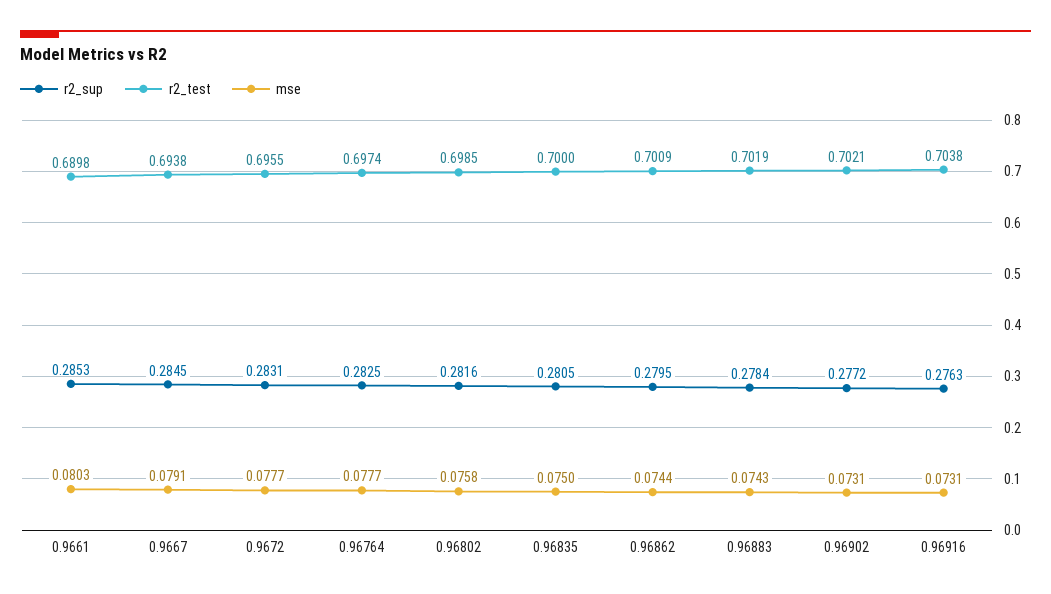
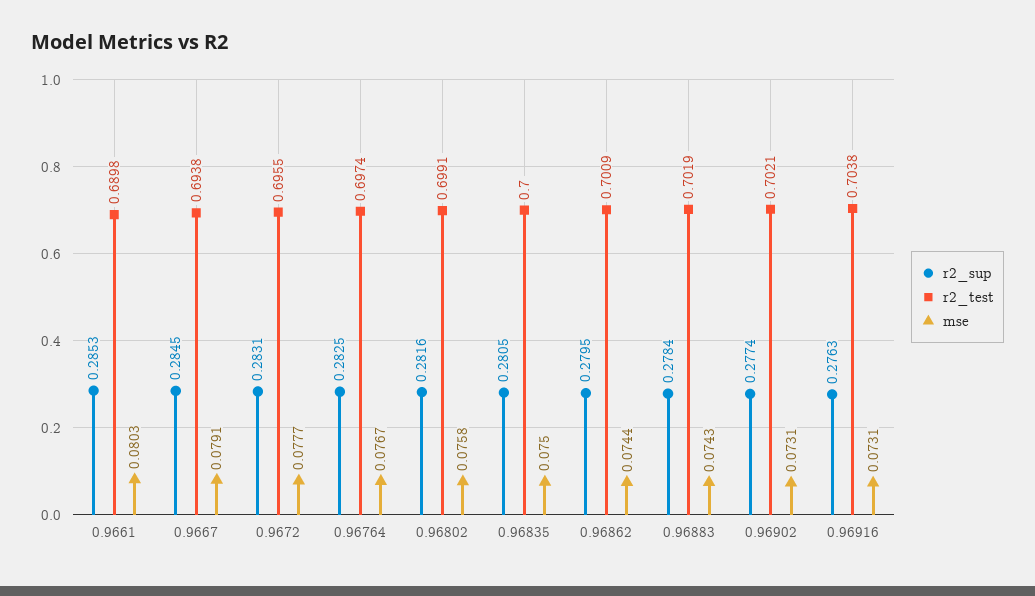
  {
    "r2_sup": {
      "0.9661": 0.2853,
      "0.9667": 0.2845,
      "0.9672": 0.2831,
      "0.96764": 0.2825,
      "0.96802": 0.2816,
      "0.96835": 0.2805,
      "0.96862": 0.2795,
      "0.96883": 0.2784,
-     "0.96902": 0.2772,
+     "0.96902": 0.2774,
      "0.96916": 0.2763
    },
    "r2_test": {
      "0.9661": 0.6898,
      "0.9667": 0.6938,
      "0.9672": 0.6955,
      "0.96764": 0.6974,
-     "0.96802": 0.6985,
+     "0.96802": 0.6991,
      "0.96835": 0.7,
      "0.96862": 0.7009,
      "0.96883": 0.7019,
      "0.96902": 0.7021,
      "0.96916": 0.7038
    },
    "mse": {
      "0.9661": 0.0803,
      "0.9667": 0.0791,
      "0.9672": 0.0777,
-     "0.96764": 0.0777,
+     "0.96764": 0.0767,
      "0.96802": 0.0758,
      "0.96835": 0.075,
      "0.96862": 0.0744,
      "0.96883": 0.0743,
      "0.96902": 0.0731,
      "0.96916": 0.0731
    }
  }

